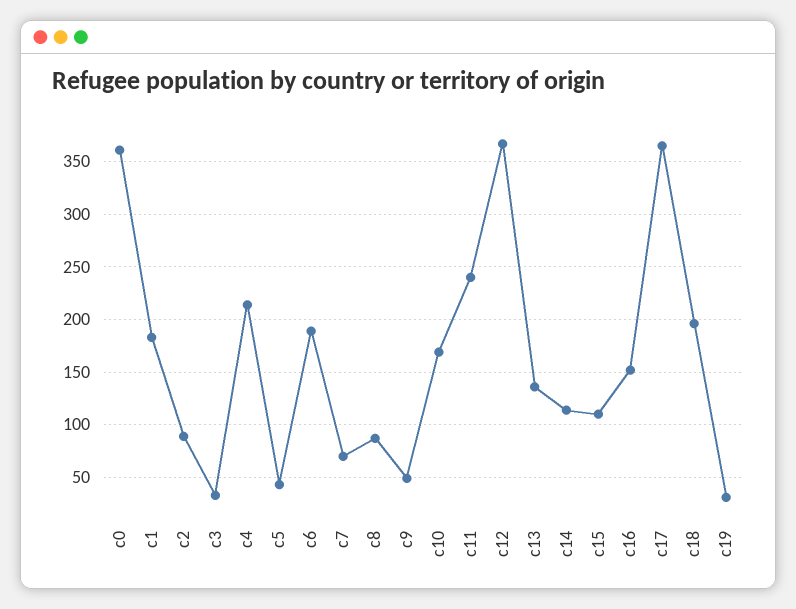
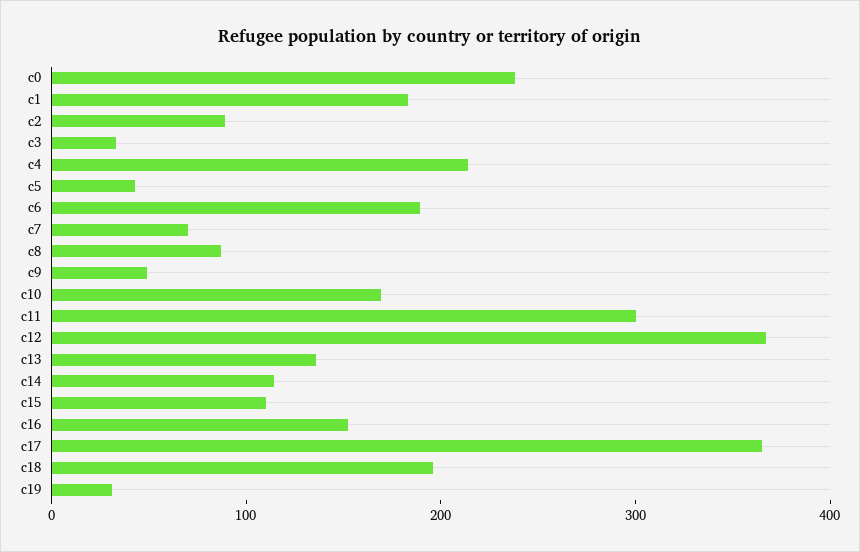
  {
-   "c0": 360,
+   "c0": 240,
    "c1": 180,
    "c2": 90,
    "c3": 30,
    "c4": 210,
    "c5": 40,
    "c6": 190,
    "c7": 70,
    "c8": 90,
    "c9": 50,
    "c10": 170,
-   "c11": 240,
+   "c11": 300,
    "c12": 370,
    "c13": 140,
    "c14": 110,
    "c15": 110,
    "c16": 150,
    "c17": 370,
    "c18": 200,
    "c19": 30
  }

